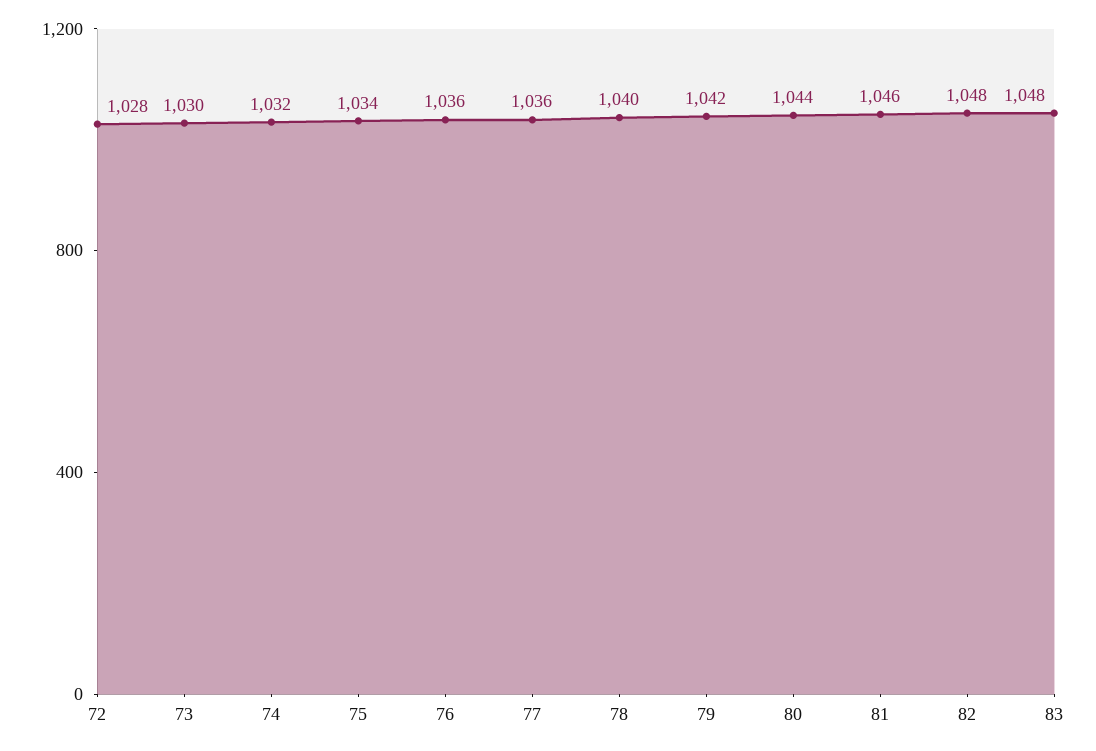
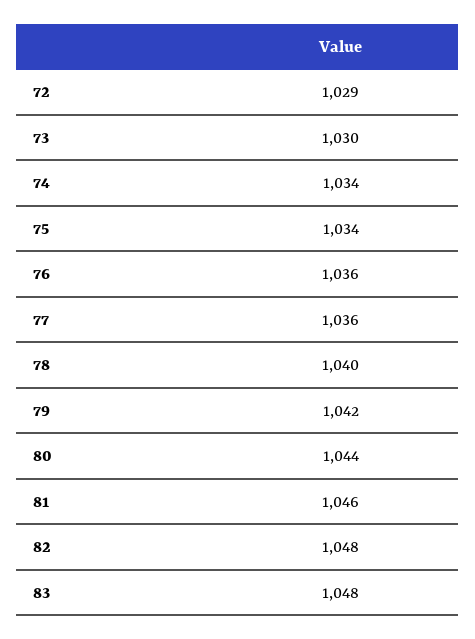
  {
-   "72": 1028,
+   "72": 1029,
    "73": 1030,
-   "74": 1032,
+   "74": 1034,
    "75": 1034,
    "76": 1036,
    "77": 1036,
    "78": 1040,
    "79": 1042,
    "80": 1044,
    "81": 1046,
    "82": 1048,
    "83": 1048
  }

